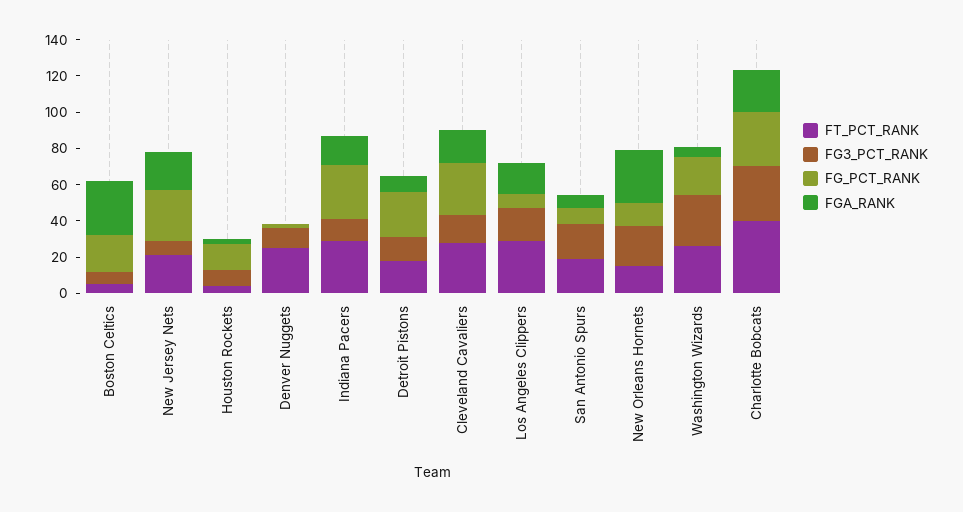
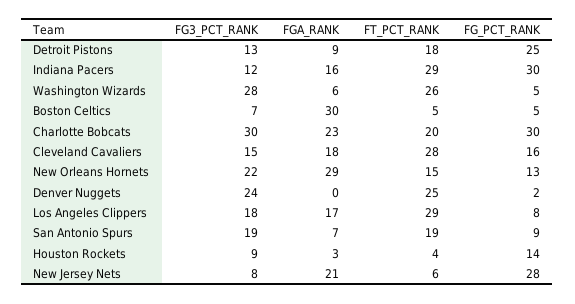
  {
    "FT_PCT_RANK": {
      "Boston Celtics": 5,
-     "New Jersey Nets": 20,
+     "New Jersey Nets": 6,
      "Houston Rockets": 4,
      "Denver Nuggets": 25,
      "Indiana Pacers": 29,
      "Detroit Pistons": 18,
      "Cleveland Cavaliers": 28,
      "Los Angeles Clippers": 29,
      "San Antonio Spurs": 19,
      "New Orleans Hornets": 15,
      "Washington Wizards": 26,
-     "Charlotte Bobcats": 40
+     "Charlotte Bobcats": 20
    },
    "FG3_PCT_RANK": {
      "Boston Celtics": 7,
      "New Jersey Nets": 8,
      "Houston Rockets": 9,
-     "Denver Nuggets": 10,
+     "Denver Nuggets": 24,
      "Indiana Pacers": 12,
      "Detroit Pistons": 13,
      "Cleveland Cavaliers": 15,
      "Los Angeles Clippers": 18,
      "San Antonio Spurs": 19,
      "New Orleans Hornets": 22,
      "Washington Wizards": 28,
      "Charlotte Bobcats": 30
    },
    "FG_PCT_RANK": {
-     "Boston Celtics": 20,
+     "Boston Celtics": 5,
      "New Jersey Nets": 28,
      "Houston Rockets": 14,
      "Denver Nuggets": 2,
      "Indiana Pacers": 30,
      "Detroit Pistons": 25,
-     "Cleveland Cavaliers": 30,
+     "Cleveland Cavaliers": 16,
      "Los Angeles Clippers": 8,
      "San Antonio Spurs": 9,
      "New Orleans Hornets": 13,
-     "Washington Wizards": 20,
+     "Washington Wizards": 5,
      "Charlotte Bobcats": 30
    },
    "FGA_RANK": {
      "Boston Celtics": 30,
      "New Jersey Nets": 21,
      "Houston Rockets": 3,
      "Denver Nuggets": 0,
      "Indiana Pacers": 16,
      "Detroit Pistons": 9,
      "Cleveland Cavaliers": 18,
      "Los Angeles Clippers": 17,
      "San Antonio Spurs": 7,
      "New Orleans Hornets": 29,
      "Washington Wizards": 6,
      "Charlotte Bobcats": 23
    }
  }

